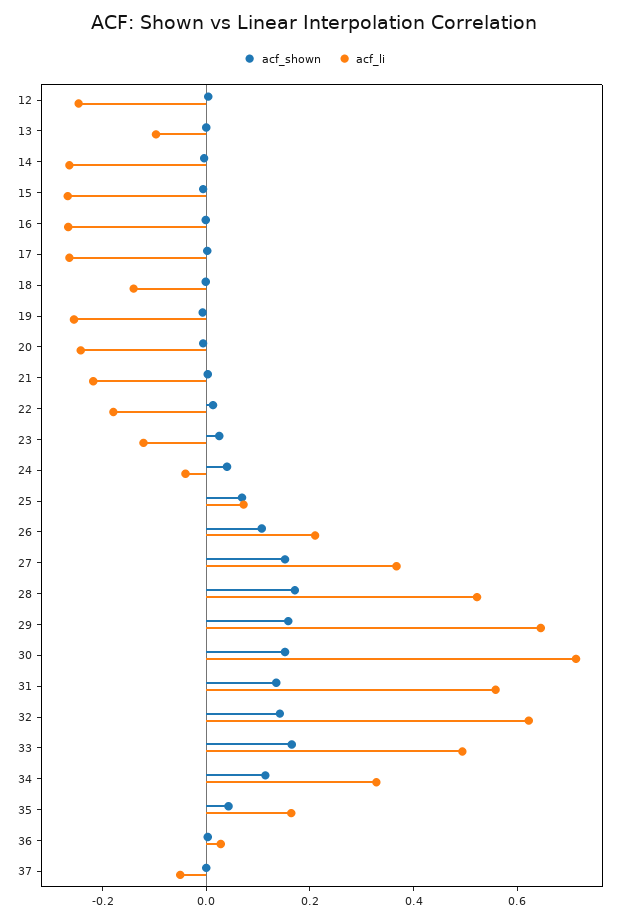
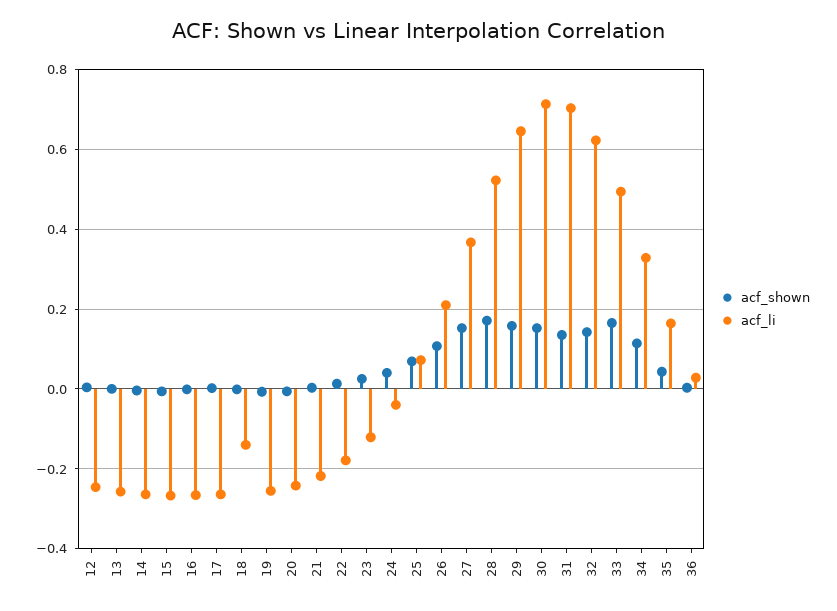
  {
    "acf_shown": {
      "12": 0,
      "13": 0,
      "14": 0,
      "15": 0,
      "16": 0,
      "17": 0,
      "18": 0,
      "19": 0,
      "20": 0,
      "21": 0,
      "22": 0.02,
      "23": 0.02,
      "24": 0.04,
      "25": 0.06,
      "26": 0.1,
      "27": 0.16,
      "28": 0.18,
      "29": 0.16,
      "30": 0.16,
      "31": 0.14,
      "32": 0.14,
      "33": 0.16,
      "34": 0.12,
      "35": 0.04,
-     "36": 0,
+     "36": 0
-     "37": 0
    },
    "acf_li": {
      "12": -0.24,
-     "13": -0.1,
+     "13": -0.26,
      "14": -0.26,
      "15": -0.26,
      "16": -0.26,
      "17": -0.26,
      "18": -0.14,
      "19": -0.26,
      "20": -0.24,
      "21": -0.22,
      "22": -0.18,
      "23": -0.12,
      "24": -0.04,
      "25": 0.08,
      "26": 0.22,
      "27": 0.36,
      "28": 0.52,
      "29": 0.64,
      "30": 0.72,
-     "31": 0.55,
+     "31": 0.7,
      "32": 0.62,
      "33": 0.5,
      "34": 0.32,
      "35": 0.16,
-     "36": 0.02,
+     "36": 0.02
-     "37": -0.05
    }
  }

